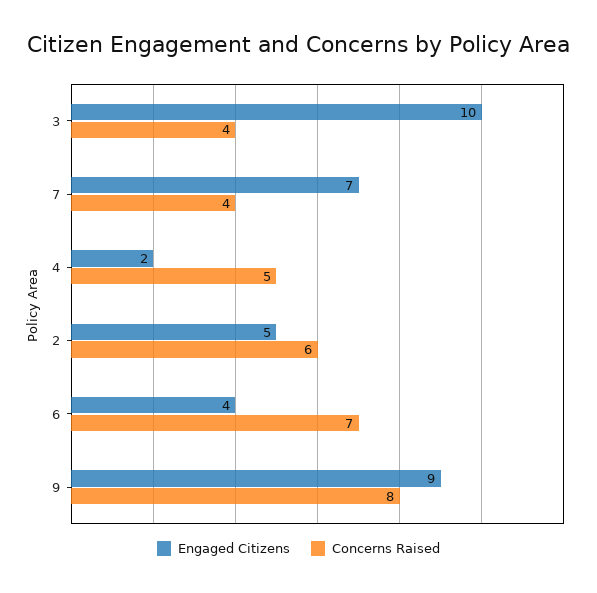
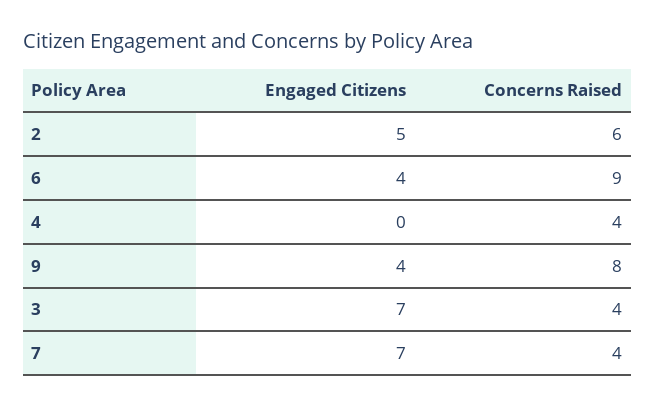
  {
    "Engaged Citizens": {
-     "3": 10,
+     "3": 7,
      "7": 7,
-     "4": 2,
+     "4": 0,
      "2": 5,
      "6": 4,
-     "9": 9
+     "9": 4
    },
    "Concerns Raised": {
      "3": 4,
      "7": 4,
-     "4": 5,
+     "4": 4,
      "2": 6,
-     "6": 7,
+     "6": 9,
      "9": 8
    }
  }

